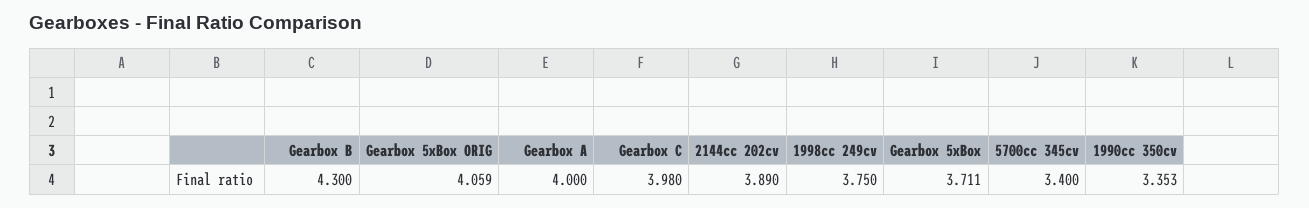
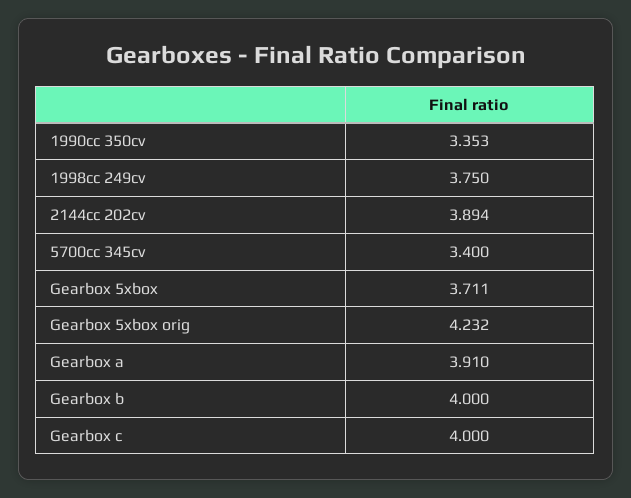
  {
-   "Gearbox B": 4.3,
+   "Gearbox B": 4,
-   "Gearbox 5xBox ORIG": 4.059,
+   "Gearbox 5xBox ORIG": 4.232,
-   "Gearbox A": 4,
+   "Gearbox A": 3.91,
-   "Gearbox C": 3.98,
+   "Gearbox C": 4,
-   "2144cc 202cv": 3.89,
+   "2144cc 202cv": 3.894,
    "1998cc 249cv": 3.75,
    "Gearbox 5xBox": 3.711,
    "5700cc 345cv": 3.4,
    "1990cc 350cv": 3.353
  }

